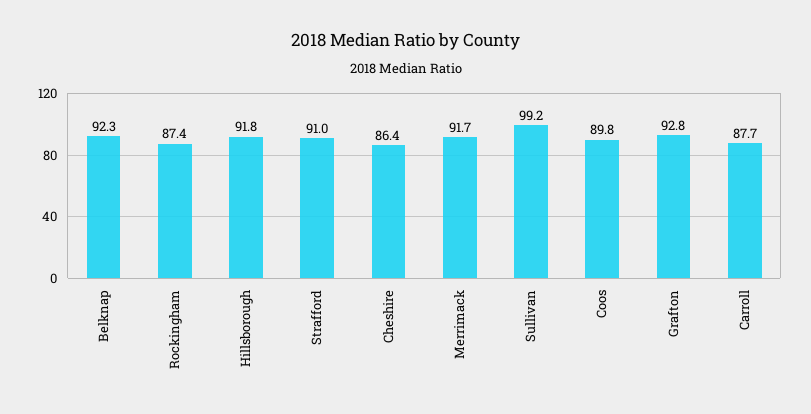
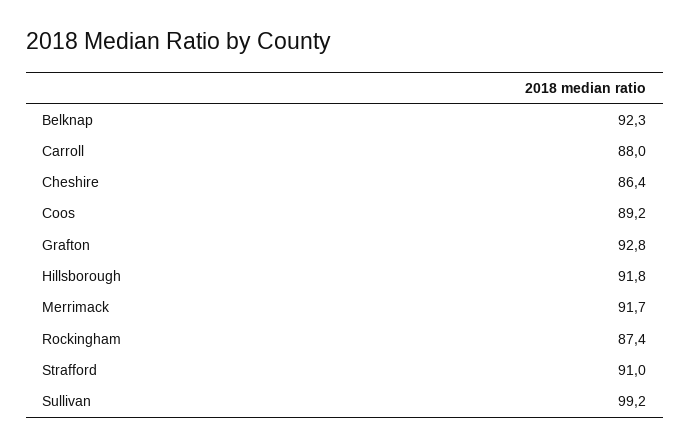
  {
    "Belknap": 92.3,
    "Rockingham": 87.4,
    "Hillsborough": 91.8,
    "Strafford": 91,
    "Cheshire": 86.4,
    "Merrimack": 91.7,
    "Sullivan": 99.2,
-   "Coos": 89.8,
+   "Coos": 89.2,
    "Grafton": 92.8,
-   "Carroll": 87.7
+   "Carroll": 88
  }

